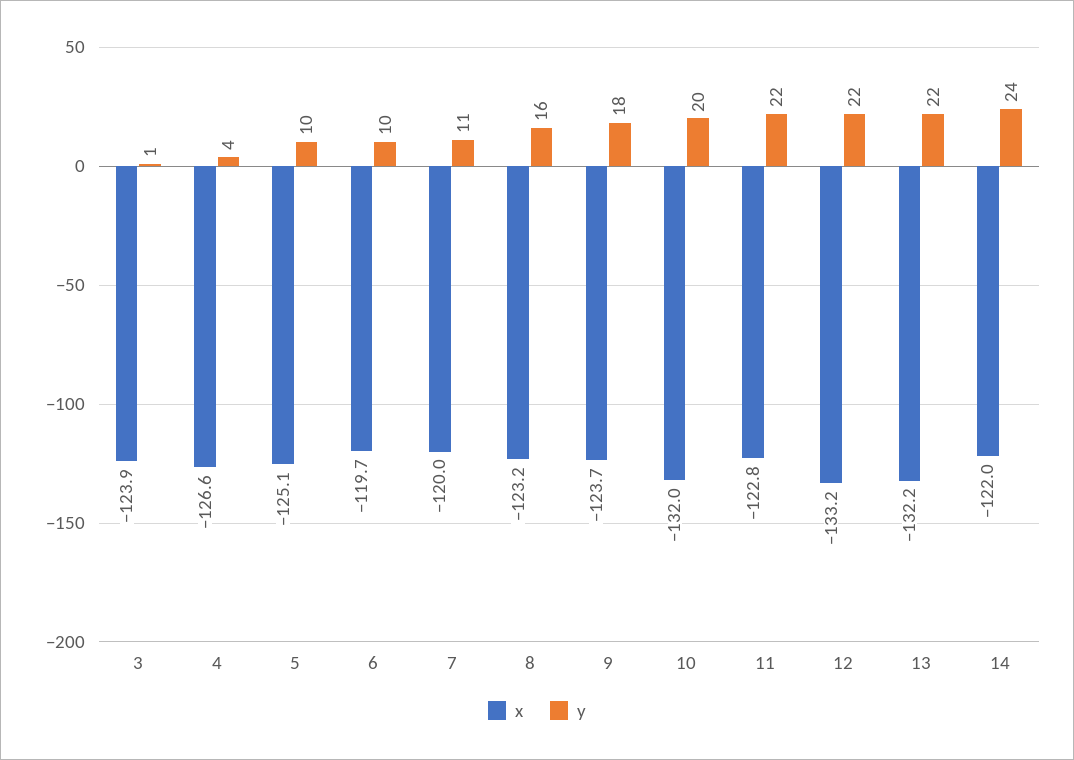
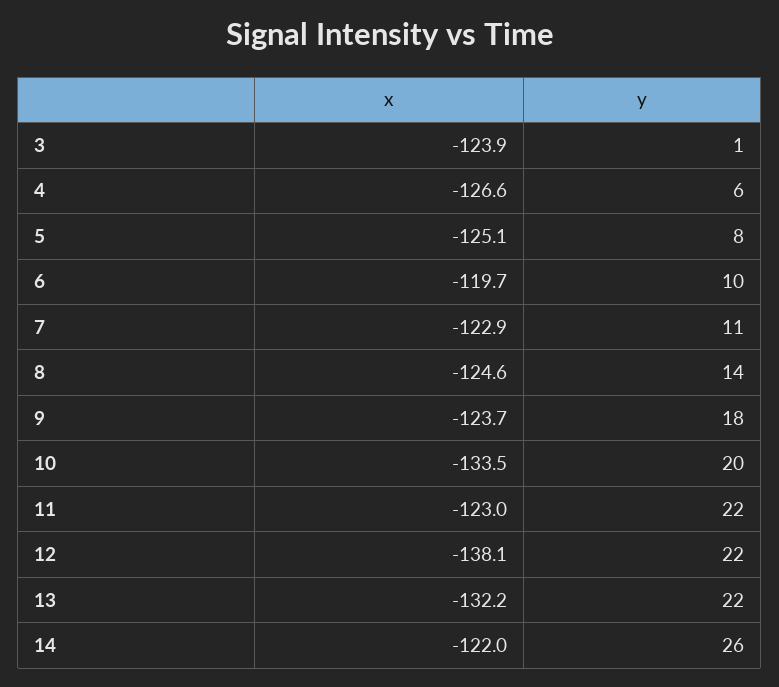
  {
    "x": {
      "3": -123.9,
      "4": -126.6,
      "5": -125.1,
      "6": -119.7,
-     "7": -120,
+     "7": -122.9,
-     "8": -123.2,
+     "8": -124.6,
      "9": -123.7,
-     "10": -132,
+     "10": -133.5,
-     "11": -122.8,
+     "11": -123,
-     "12": -133.2,
+     "12": -138.1,
      "13": -132.2,
      "14": -122
    },
    "y": {
      "3": 1,
-     "4": 4,
+     "4": 6,
-     "5": 10,
+     "5": 8,
      "6": 10,
      "7": 11,
-     "8": 16,
+     "8": 14,
      "9": 18,
      "10": 20,
      "11": 22,
      "12": 22,
      "13": 22,
-     "14": 24
+     "14": 26
    }
  }

